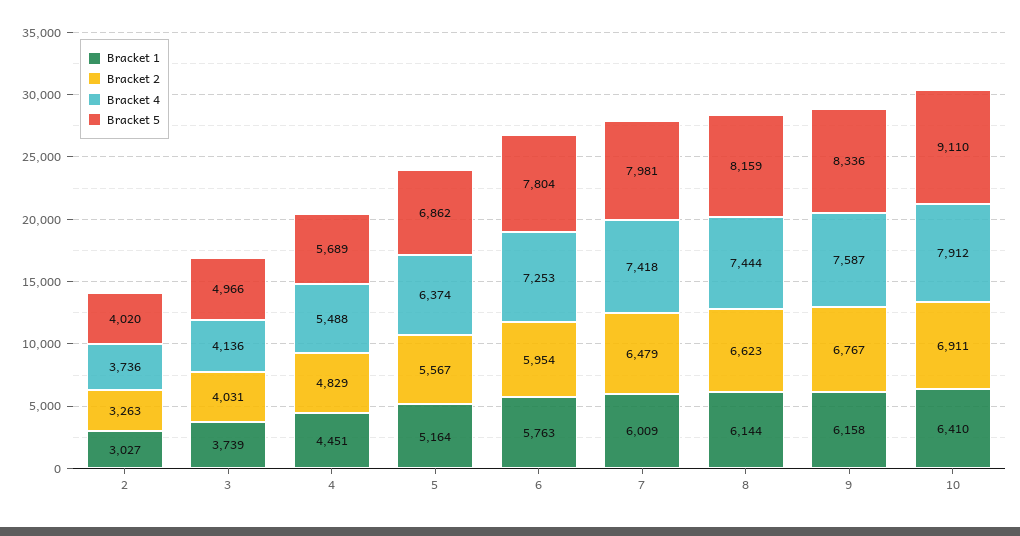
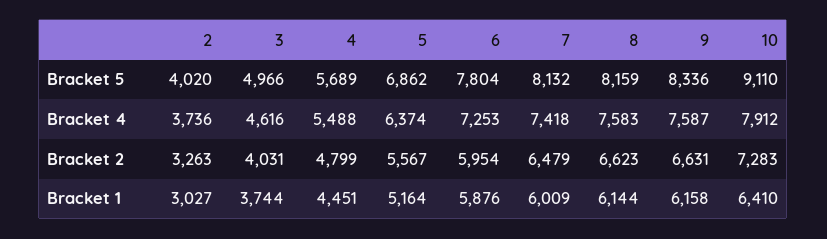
  {
    "Bracket 1": {
      "2": 3027,
-     "3": 3739,
+     "3": 3744,
      "4": 4451,
      "5": 5164,
-     "6": 5763,
+     "6": 5876,
      "7": 6009,
      "8": 6144,
      "9": 6158,
      "10": 6410
    },
    "Bracket 2": {
      "2": 3263,
      "3": 4031,
-     "4": 4829,
+     "4": 4799,
      "5": 5567,
      "6": 5954,
      "7": 6479,
      "8": 6623,
-     "9": 6767,
+     "9": 6631,
-     "10": 6911
+     "10": 7283
    },
    "Bracket 4": {
      "2": 3736,
-     "3": 4136,
+     "3": 4616,
      "4": 5488,
      "5": 6374,
      "6": 7253,
      "7": 7418,
-     "8": 7444,
+     "8": 7583,
      "9": 7587,
      "10": 7912
    },
    "Bracket 5": {
      "2": 4020,
      "3": 4966,
      "4": 5689,
      "5": 6862,
      "6": 7804,
-     "7": 7981,
+     "7": 8132,
      "8": 8159,
      "9": 8336,
      "10": 9110
    }
  }

